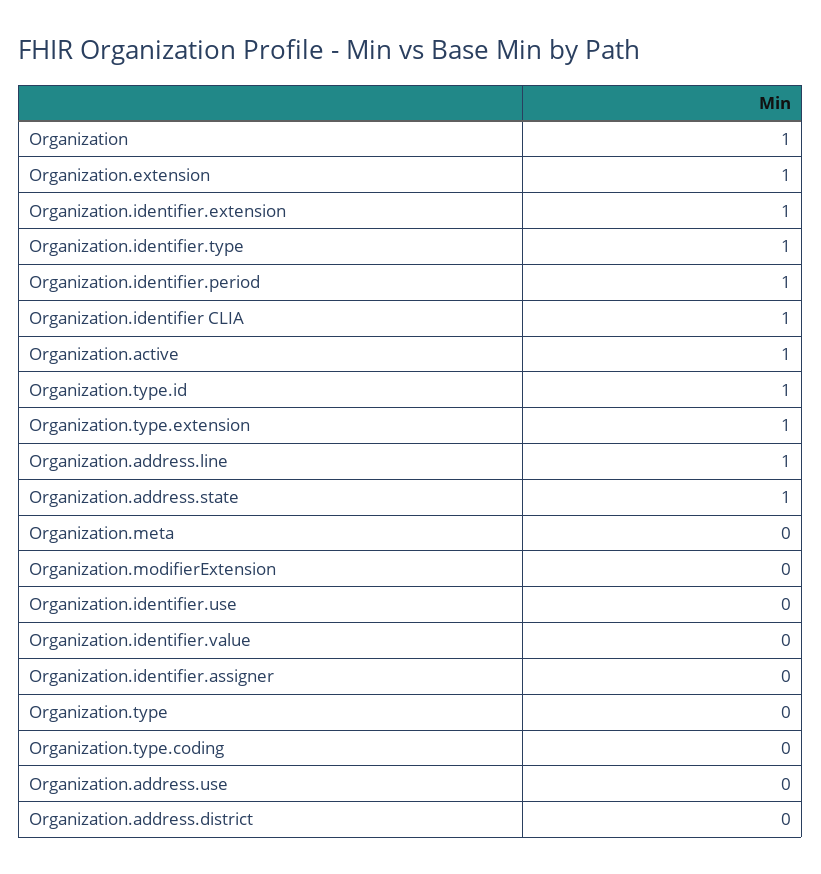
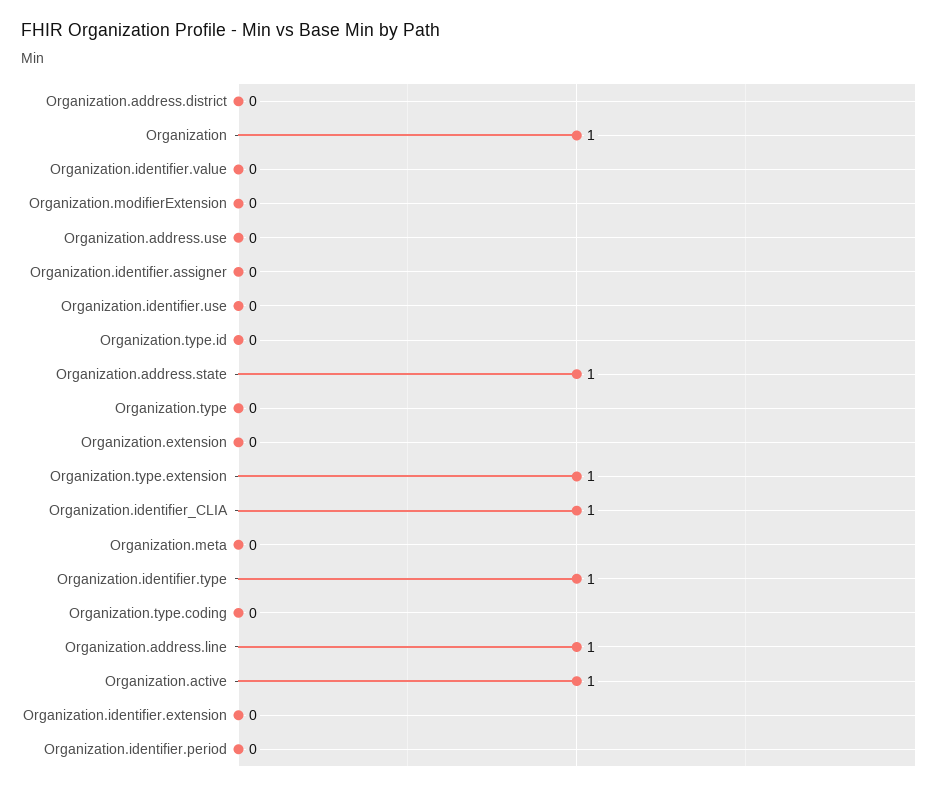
  {
    "Organization": 1,
-   "Organization.extension": 1,
+   "Organization.extension": 0,
-   "Organization.identifier.extension": 1,
+   "Organization.identifier.extension": 0,
    "Organization.identifier.type": 1,
-   "Organization.identifier.period": 1,
+   "Organization.identifier.period": 0,
    "Organization.identifier CLIA": 1,
    "Organization.active": 1,
-   "Organization.type.id": 1,
+   "Organization.type.id": 0,
    "Organization.type.extension": 1,
    "Organization.address.line": 1,
    "Organization.address.state": 1,
    "Organization.meta": 0,
    "Organization.modifierExtension": 0,
    "Organization.identifier.use": 0,
    "Organization.identifier.value": 0,
    "Organization.identifier.assigner": 0,
    "Organization.type": 0,
    "Organization.type.coding": 0,
    "Organization.address.use": 0,
    "Organization.address.district": 0
  }

